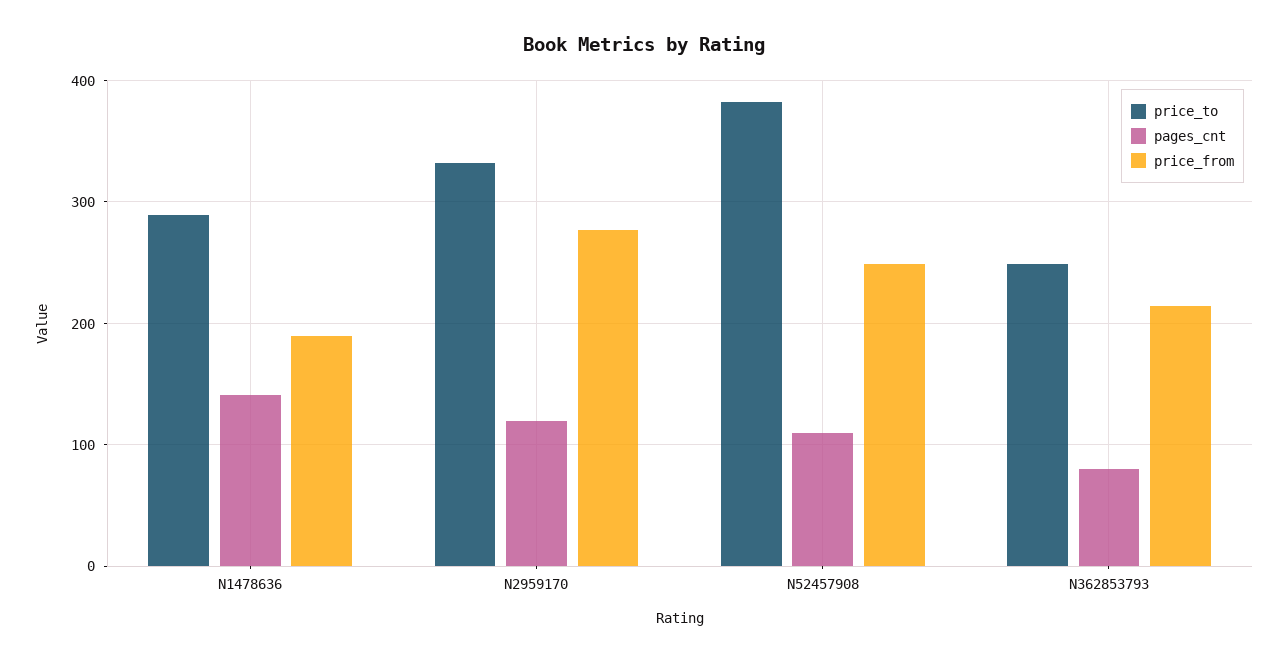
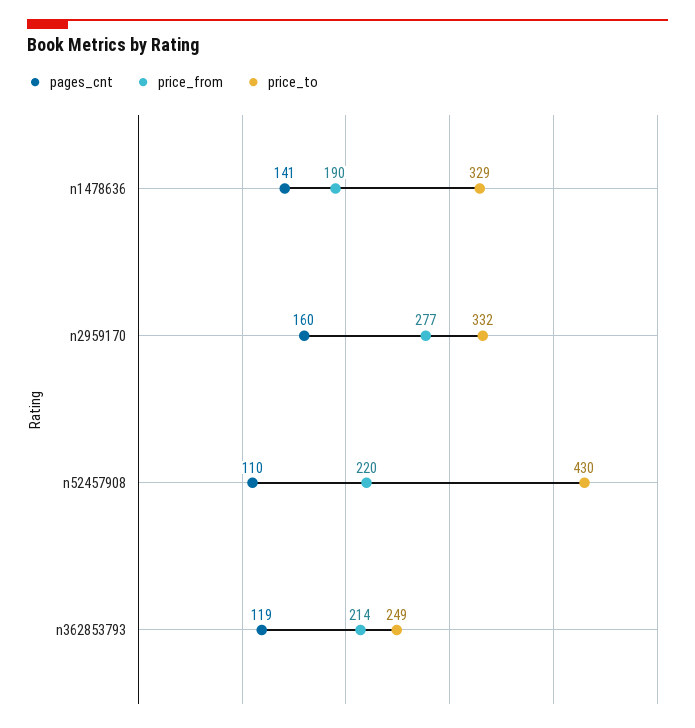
  {
    "price_to": {
-     "N1478636": 290,
+     "N1478636": 329,
      "N2959170": 332,
-     "N52457908": 380,
+     "N52457908": 430,
      "N362853793": 249
    },
    "pages_cnt": {
      "N1478636": 141,
-     "N2959170": 120,
+     "N2959170": 160,
      "N52457908": 110,
-     "N362853793": 80
+     "N362853793": 119
    },
    "price_from": {
      "N1478636": 190,
      "N2959170": 277,
-     "N52457908": 250,
+     "N52457908": 220,
      "N362853793": 214
    }
  }

